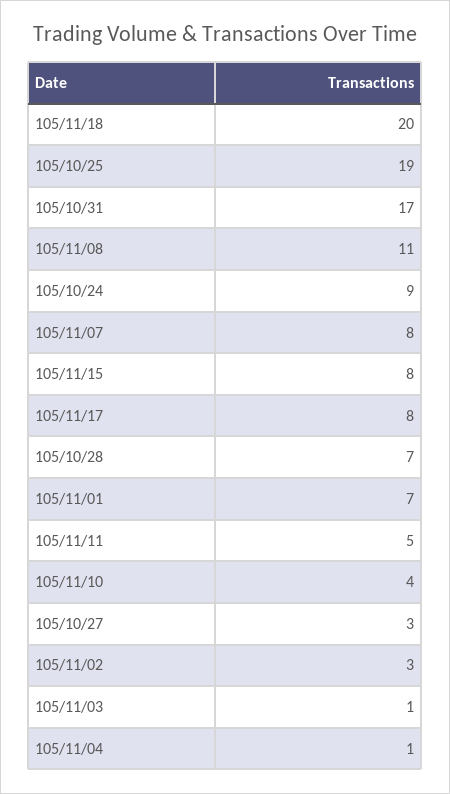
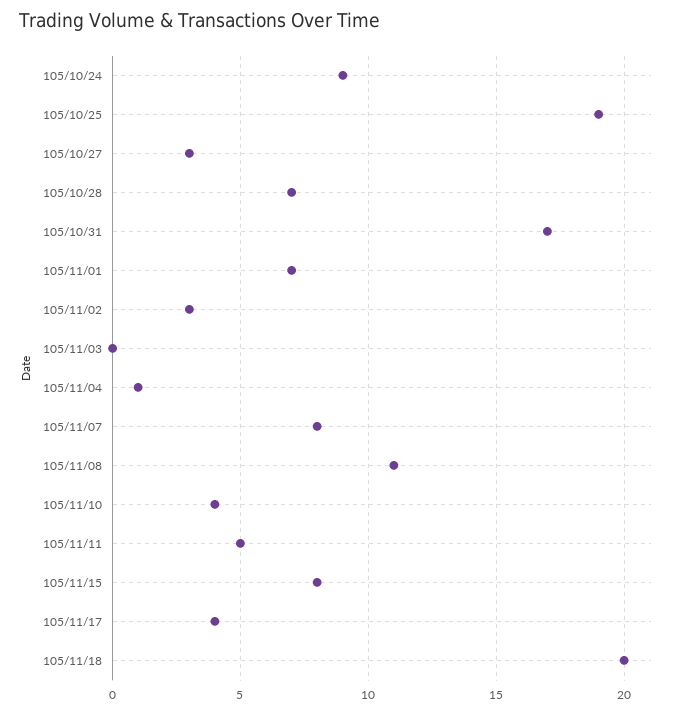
  {
    "105/11/18": 20,
    "105/10/25": 19,
    "105/10/31": 17,
    "105/11/08": 11,
    "105/10/24": 9,
    "105/11/07": 8,
    "105/11/15": 8,
-   "105/11/17": 8,
+   "105/11/17": 4,
    "105/10/28": 7,
    "105/11/01": 7,
    "105/11/11": 5,
    "105/11/10": 4,
    "105/10/27": 3,
    "105/11/02": 3,
-   "105/11/03": 1,
+   "105/11/03": 0,
    "105/11/04": 1
  }

